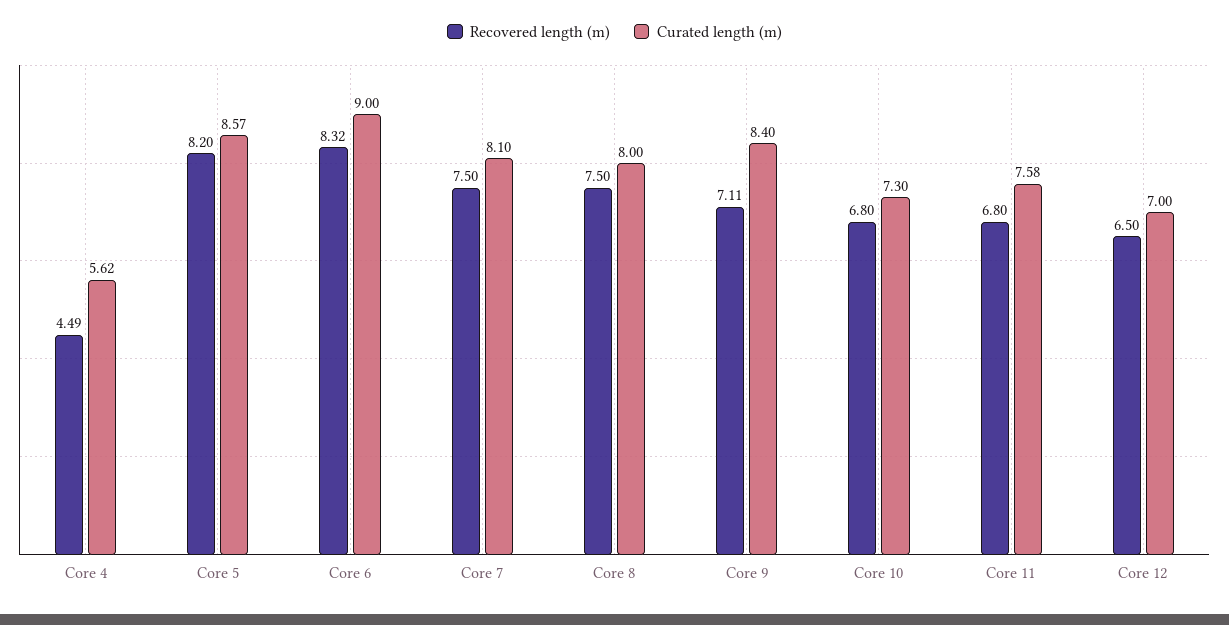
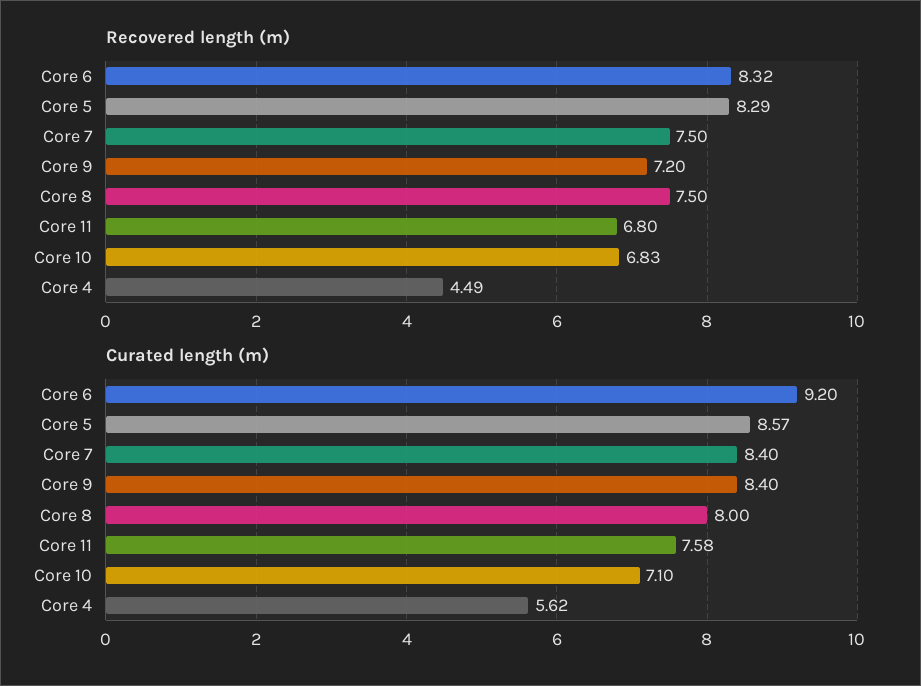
  {
    "Recovered length (m)": {
      "Core 4": 4.49,
-     "Core 5": 8.2,
+     "Core 5": 8.29,
      "Core 6": 8.32,
      "Core 7": 7.5,
      "Core 8": 7.5,
-     "Core 9": 7.11,
+     "Core 9": 7.2,
-     "Core 10": 6.8,
+     "Core 10": 6.83,
-     "Core 11": 6.8,
+     "Core 11": 6.8
-     "Core 12": 6.5
    },
    "Curated length (m)": {
      "Core 4": 5.62,
      "Core 5": 8.57,
-     "Core 6": 9,
+     "Core 6": 9.2,
-     "Core 7": 8.1,
+     "Core 7": 8.4,
      "Core 8": 8,
      "Core 9": 8.4,
-     "Core 10": 7.3,
+     "Core 10": 7.1,
-     "Core 11": 7.58,
+     "Core 11": 7.58
-     "Core 12": 7
    }
  }

